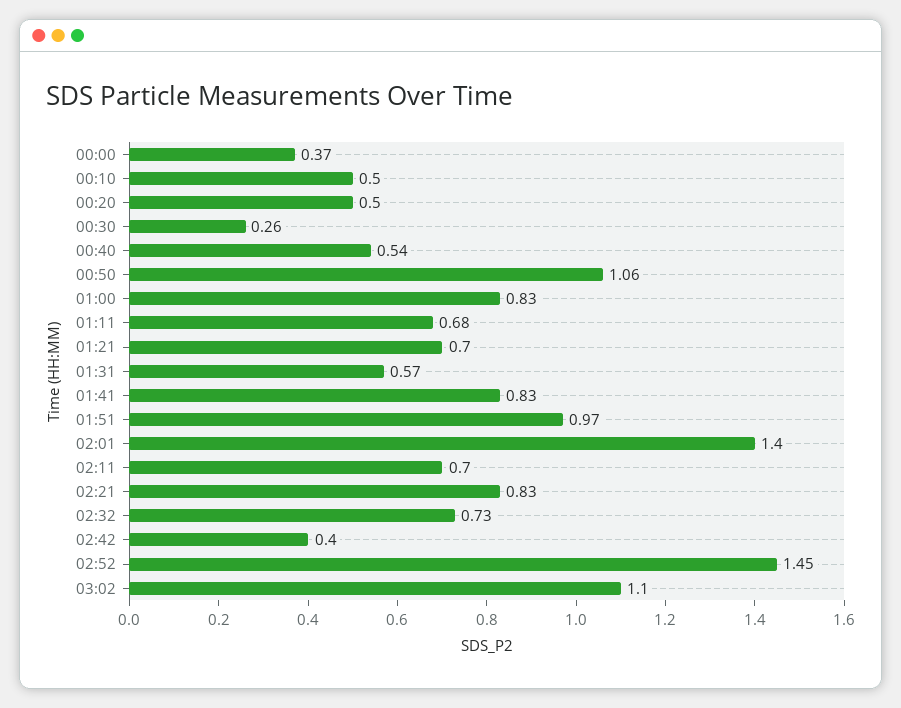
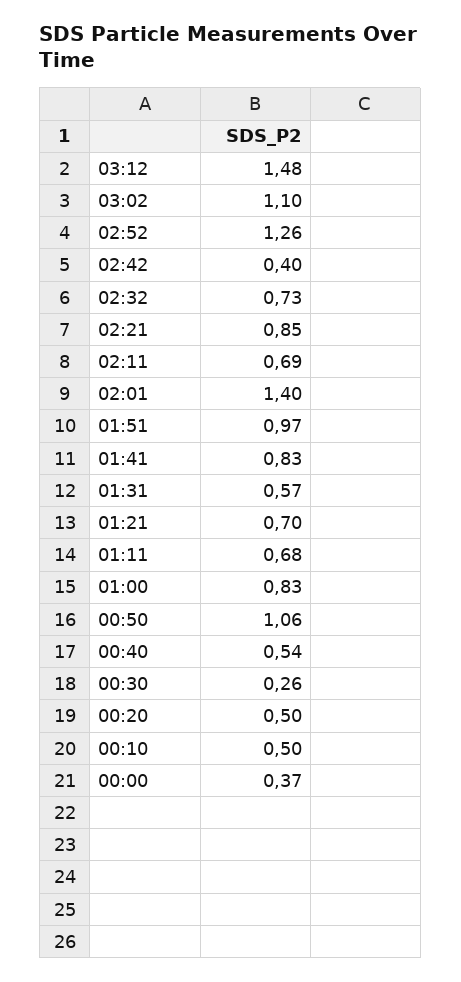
  {
    "00:00": 0.37,
    "00:10": 0.5,
    "00:20": 0.5,
    "00:30": 0.26,
    "00:40": 0.54,
    "00:50": 1.06,
    "01:00": 0.83,
    "01:11": 0.68,
    "01:21": 0.7,
    "01:31": 0.57,
    "01:41": 0.83,
    "01:51": 0.97,
    "02:01": 1.4,
-   "02:11": 0.7,
+   "02:11": 0.69,
-   "02:21": 0.83,
+   "02:21": 0.85,
    "02:32": 0.73,
    "02:42": 0.4,
-   "02:52": 1.45,
+   "02:52": 1.26,
-   "03:02": 1.1
+   "03:02": 1.1,
+   "03:12": 1.48
  }

